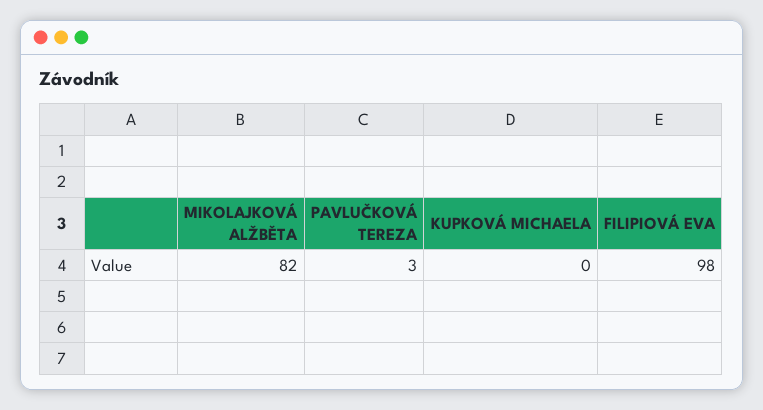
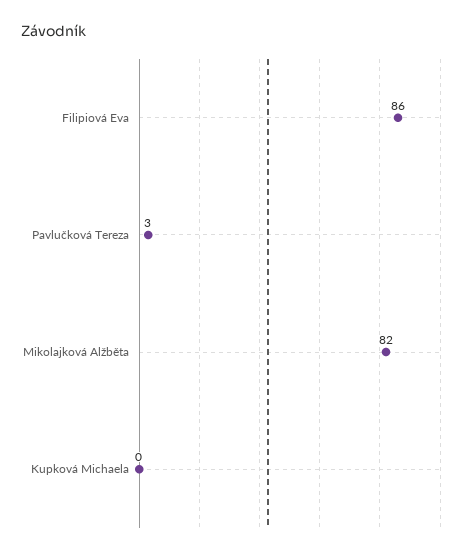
  {
    "MIKOLAJKOVÁ ALŽBĚTA": 82,
    "PAVLUČKOVÁ TEREZA": 3,
    "KUPKOVÁ MICHAELA": 0,
-   "FILIPIOVÁ EVA": 98
+   "FILIPIOVÁ EVA": 86
  }

